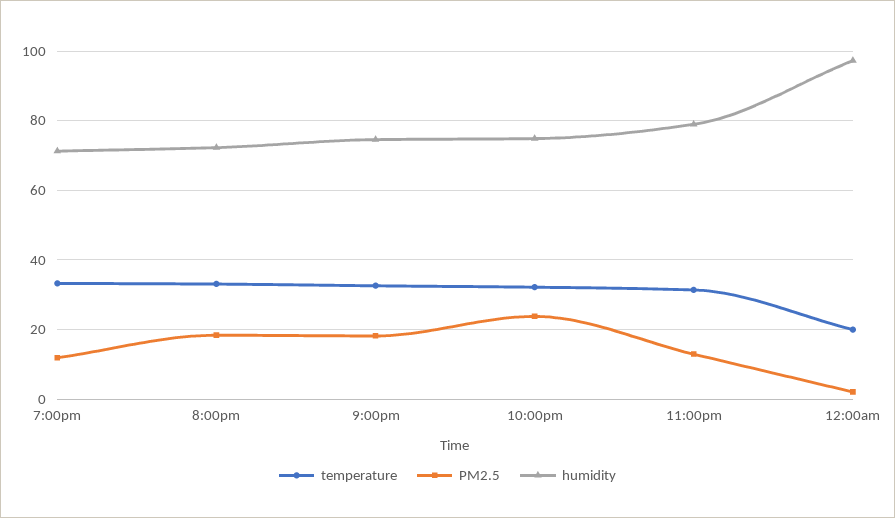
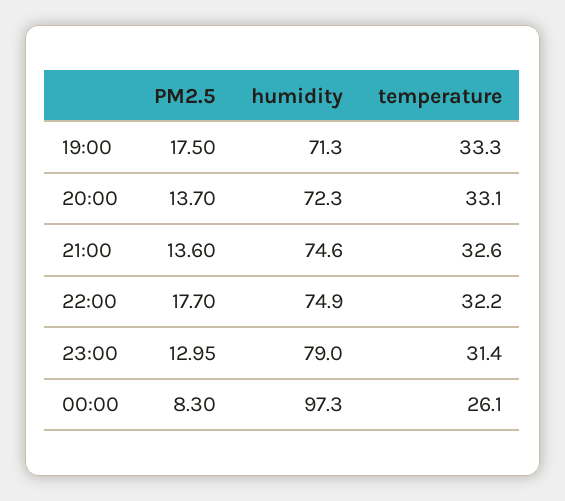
  {
    "temperature": {
      "7:00pm": 33.3,
      "8:00pm": 33.1,
      "9:00pm": 32.6,
      "10:00pm": 32.2,
      "11:00pm": 31.4,
-     "12:00am": 20
+     "12:00am": 26.1
    },
    "PM2.5": {
-     "7:00pm": 12,
+     "7:00pm": 17.5,
-     "8:00pm": 18,
+     "8:00pm": 13.7,
-     "9:00pm": 18,
+     "9:00pm": 13.6,
-     "10:00pm": 24,
+     "10:00pm": 17.7,
      "11:00pm": 12.95,
-     "12:00am": 2
+     "12:00am": 8.3
    },
    "humidity": {
      "7:00pm": 71.3,
      "8:00pm": 72.3,
      "9:00pm": 74.6,
      "10:00pm": 74.9,
      "11:00pm": 79,
      "12:00am": 97.3
    }
  }

